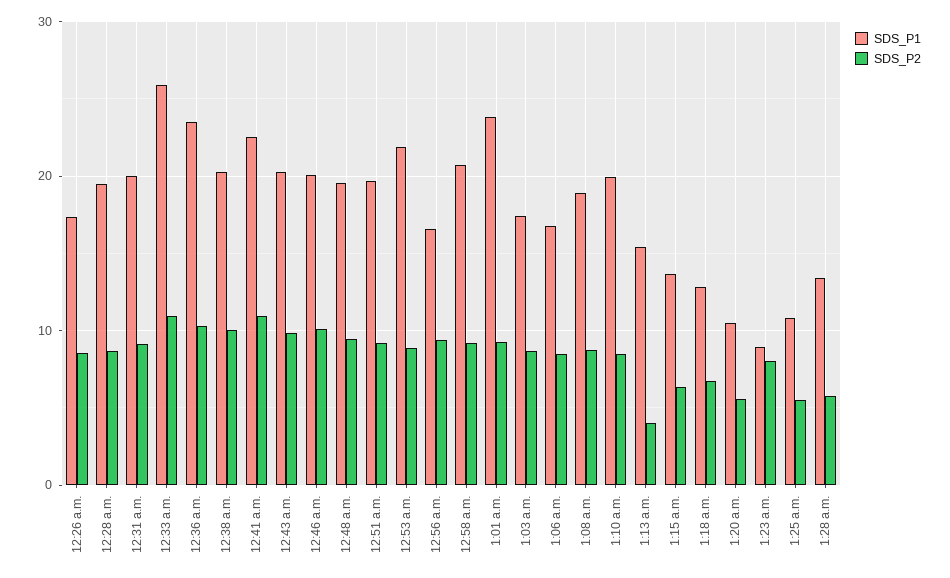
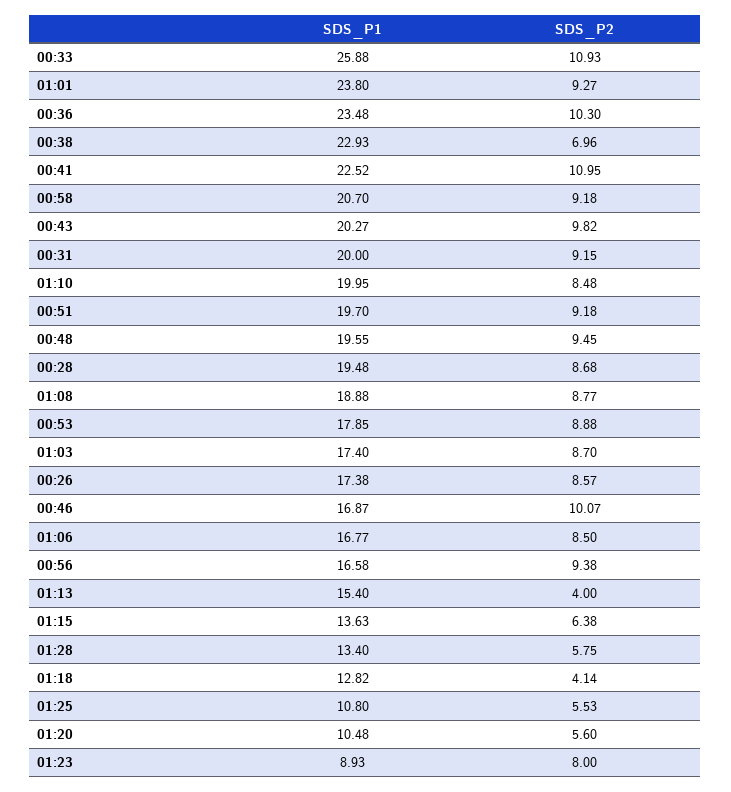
  {
    "SDS_P1": {
      "12:26 a.m.": 17.38,
      "12:28 a.m.": 19.48,
      "12:31 a.m.": 20,
      "12:33 a.m.": 25.88,
      "12:36 a.m.": 23.48,
-     "12:38 a.m.": 20,
+     "12:38 a.m.": 22.93,
      "12:41 a.m.": 22.52,
      "12:43 a.m.": 20.27,
-     "12:46 a.m.": 20,
+     "12:46 a.m.": 16.87,
      "12:48 a.m.": 19.55,
      "12:51 a.m.": 19.7,
-     "12:53 a.m.": 22,
+     "12:53 a.m.": 17.85,
      "12:56 a.m.": 16.58,
      "12:58 a.m.": 20.7,
      "1:01 a.m.": 23.8,
      "1:03 a.m.": 17.4,
      "1:06 a.m.": 16.77,
      "1:08 a.m.": 18.88,
      "1:10 a.m.": 19.95,
      "1:13 a.m.": 15.4,
      "1:15 a.m.": 13.63,
      "1:18 a.m.": 12.82,
      "1:20 a.m.": 10.48,
      "1:23 a.m.": 8.93,
      "1:25 a.m.": 10.8,
      "1:28 a.m.": 13.4
    },
    "SDS_P2": {
      "12:26 a.m.": 8.57,
      "12:28 a.m.": 8.68,
      "12:31 a.m.": 9.15,
      "12:33 a.m.": 10.93,
      "12:36 a.m.": 10.3,
-     "12:38 a.m.": 10,
+     "12:38 a.m.": 6.96,
      "12:41 a.m.": 10.95,
      "12:43 a.m.": 9.82,
      "12:46 a.m.": 10.07,
      "12:48 a.m.": 9.45,
      "12:51 a.m.": 9.18,
      "12:53 a.m.": 8.88,
      "12:56 a.m.": 9.38,
      "12:58 a.m.": 9.18,
      "1:01 a.m.": 9.27,
      "1:03 a.m.": 8.7,
      "1:06 a.m.": 8.5,
      "1:08 a.m.": 8.77,
      "1:10 a.m.": 8.48,
      "1:13 a.m.": 4,
      "1:15 a.m.": 6.38,
-     "1:18 a.m.": 7,
+     "1:18 a.m.": 4.14,
      "1:20 a.m.": 5.6,
      "1:23 a.m.": 8,
      "1:25 a.m.": 5.53,
      "1:28 a.m.": 5.75
    }
  }

